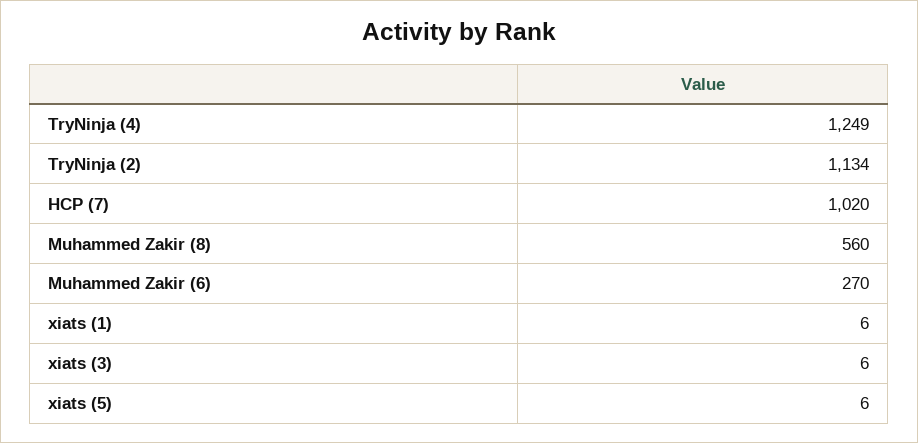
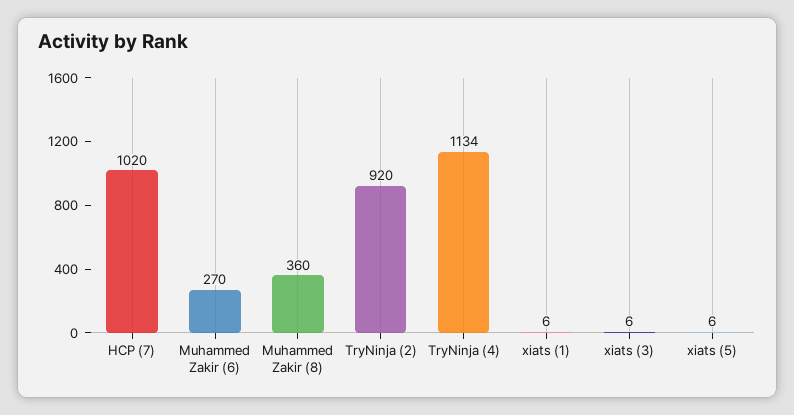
  {
-   "TryNinja (4)": 1249,
+   "TryNinja (4)": 1134,
-   "TryNinja (2)": 1134,
+   "TryNinja (2)": 920,
    "HCP (7)": 1020,
-   "Muhammed Zakir (8)": 560,
+   "Muhammed Zakir (8)": 360,
    "Muhammed Zakir (6)": 270,
    "xiats (1)": 6,
    "xiats (3)": 6,
    "xiats (5)": 6
  }

